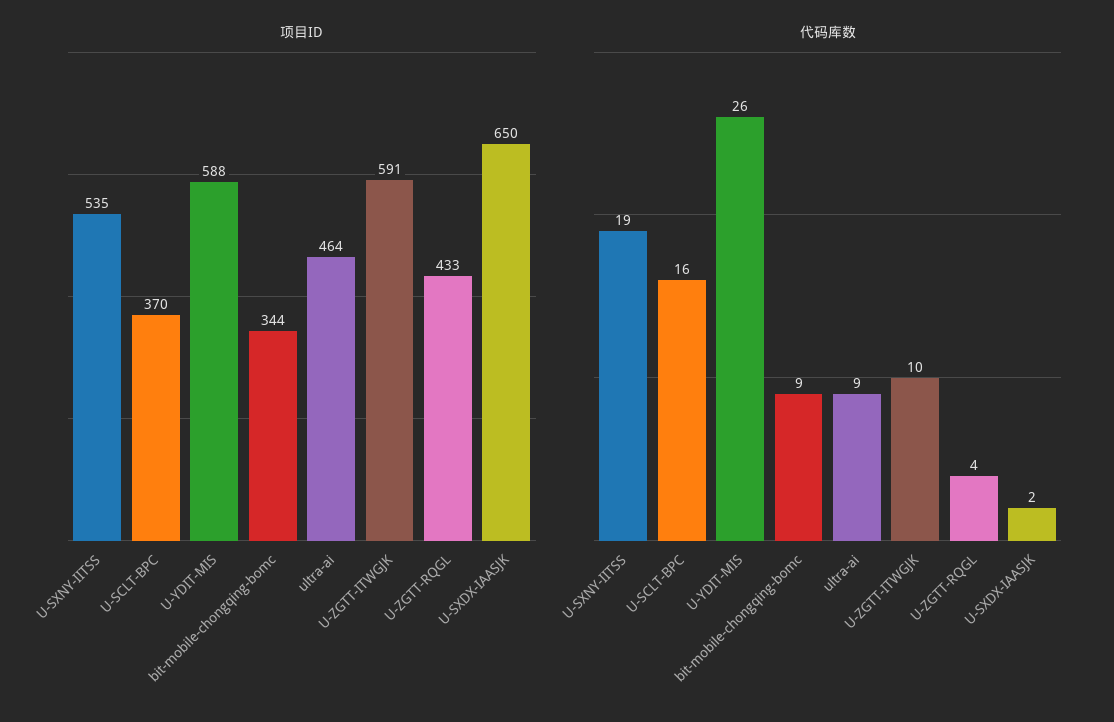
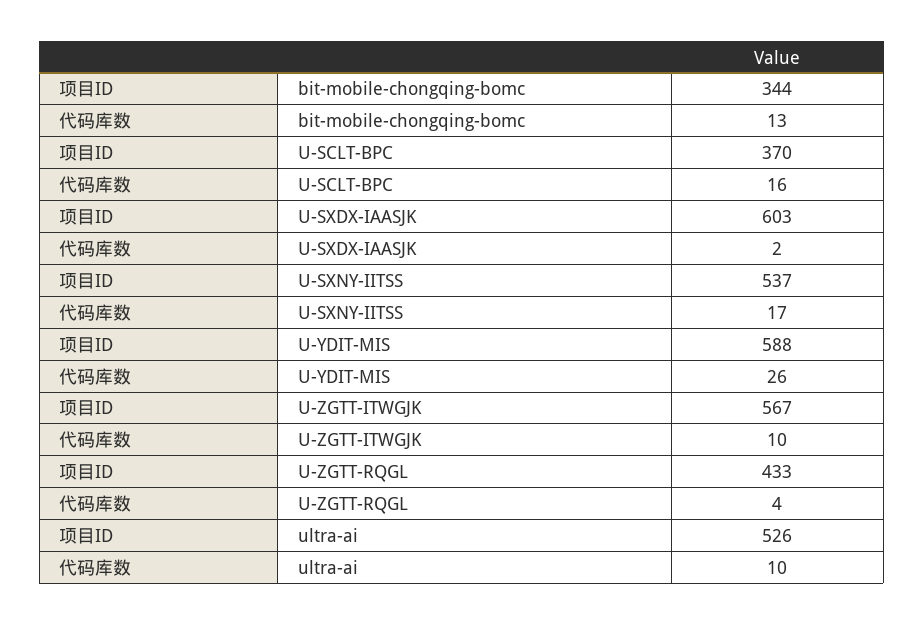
  {
    "项目ID": {
-     "U-SXNY-IITSS": 535,
+     "U-SXNY-IITSS": 537,
      "U-SCLT-BPC": 370,
      "U-YDIT-MIS": 588,
      "bit-mobile-chongqing-bomc": 344,
-     "ultra-ai": 464,
+     "ultra-ai": 526,
-     "U-ZGTT-ITWGJK": 591,
+     "U-ZGTT-ITWGJK": 567,
      "U-ZGTT-RQGL": 433,
-     "U-SXDX-IAASJK": 650
+     "U-SXDX-IAASJK": 603
    },
    "代码库数": {
-     "U-SXNY-IITSS": 19,
+     "U-SXNY-IITSS": 17,
      "U-SCLT-BPC": 16,
      "U-YDIT-MIS": 26,
-     "bit-mobile-chongqing-bomc": 9,
+     "bit-mobile-chongqing-bomc": 13,
-     "ultra-ai": 9,
+     "ultra-ai": 10,
      "U-ZGTT-ITWGJK": 10,
      "U-ZGTT-RQGL": 4,
      "U-SXDX-IAASJK": 2
    }
  }

